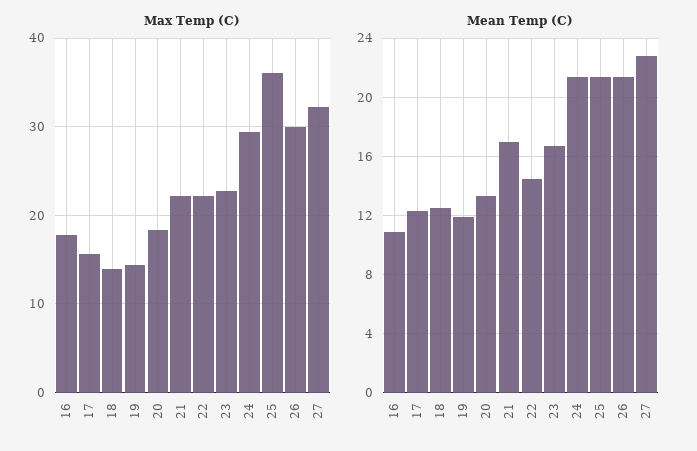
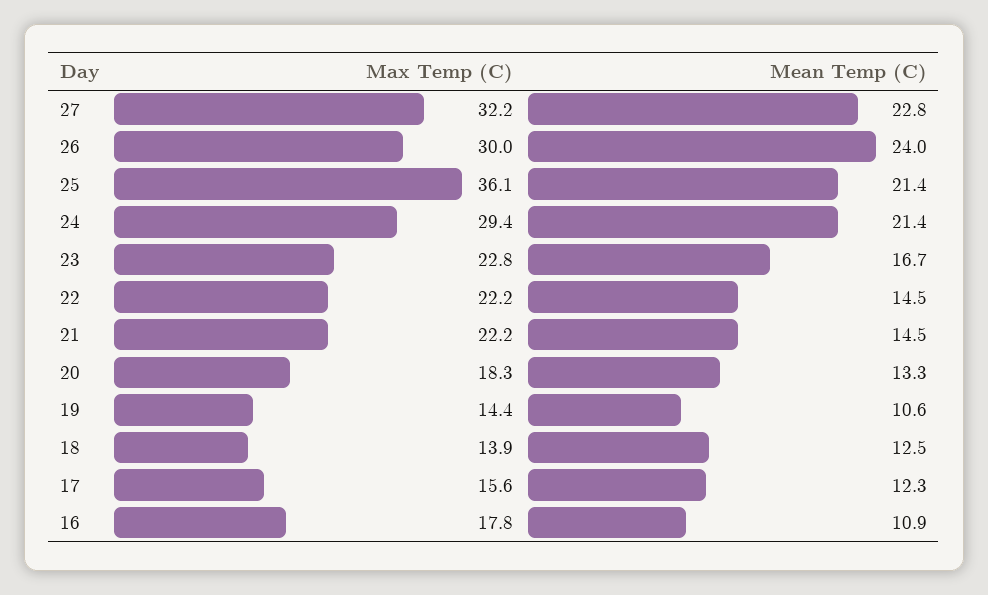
  {
    "Max Temp (C)": {
      "16": 17.8,
      "17": 15.6,
      "18": 13.9,
      "19": 14.4,
      "20": 18.3,
      "21": 22.2,
      "22": 22.2,
      "23": 22.8,
      "24": 29.4,
      "25": 36.1,
      "26": 30,
      "27": 32.2
    },
    "Mean Temp (C)": {
      "16": 10.9,
      "17": 12.3,
      "18": 12.5,
-     "19": 12,
+     "19": 10.6,
      "20": 13.3,
-     "21": 17,
+     "21": 14.5,
      "22": 14.5,
      "23": 16.7,
      "24": 21.4,
      "25": 21.4,
-     "26": 21.5,
+     "26": 24,
      "27": 22.8
    }
  }

